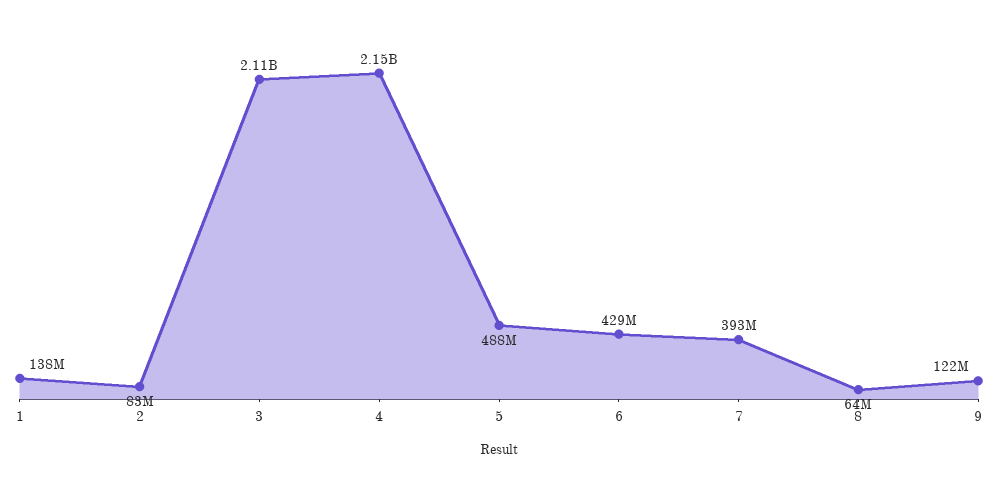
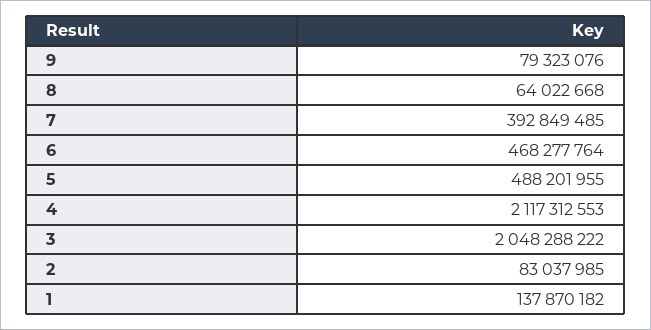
  {
    "1": 137870182,
    "2": 83037985,
-   "3": 2110000000,
+   "3": 2048288222,
-   "4": 2150000000,
+   "4": 2117312553,
    "5": 488201955,
-   "6": 429000000,
+   "6": 468277764,
    "7": 392849485,
    "8": 64022668,
-   "9": 122000000
+   "9": 79323076
  }

